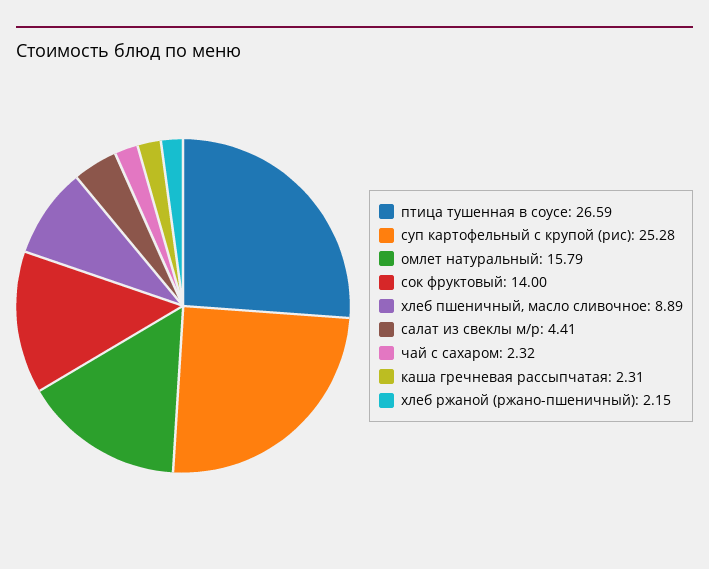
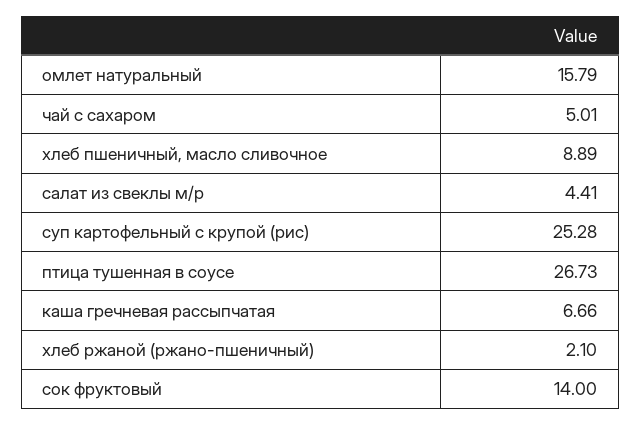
  {
-   "птица тушенная в соусе": 26.59,
+   "птица тушенная в соусе": 26.73,
    "суп картофельный с крупой (рис)": 25.28,
    "омлет натуральный": 15.79,
    "сок фруктовый": 14,
    "хлеб пшеничный, масло сливочное": 8.89,
    "салат из свеклы м/р": 4.41,
-   "чай с сахаром": 2.32,
+   "чай с сахаром": 5.01,
-   "каша гречневая рассыпчатая": 2.31,
+   "каша гречневая рассыпчатая": 6.66,
-   "хлеб ржаной (ржано-пшеничный)": 2.15
+   "хлеб ржаной (ржано-пшеничный)": 2.1
  }

